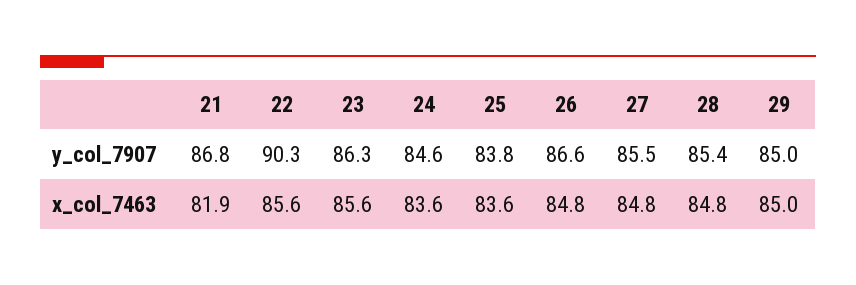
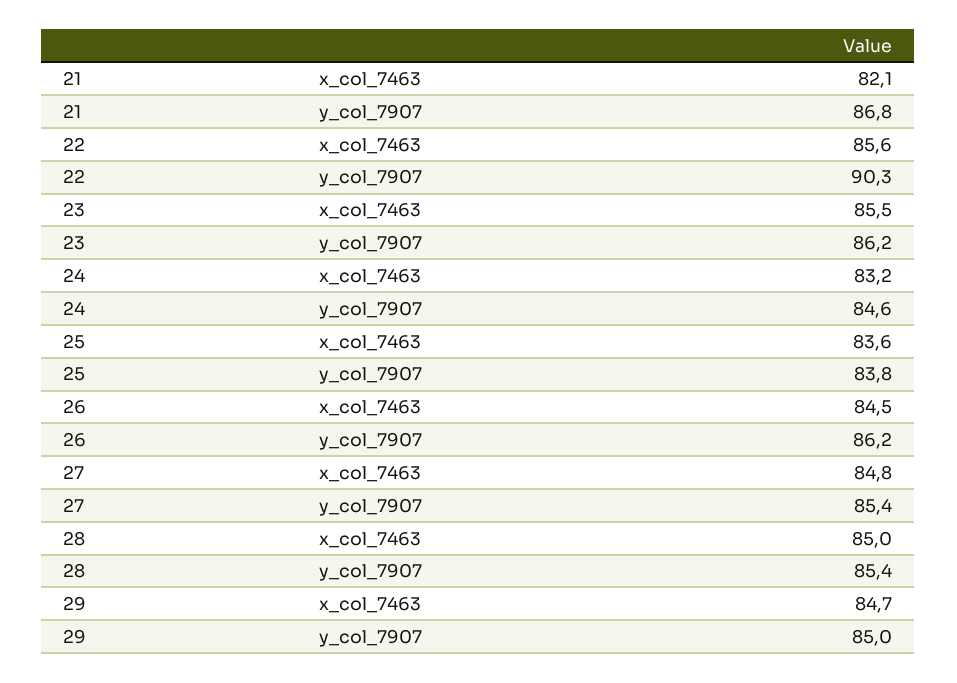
  {
    "21": {
      "y_col_7907": 86.8,
-     "x_col_7463": 81.9
+     "x_col_7463": 82.1
    },
    "22": {
      "y_col_7907": 90.3,
      "x_col_7463": 85.6
    },
    "23": {
-     "y_col_7907": 86.3,
+     "y_col_7907": 86.2,
-     "x_col_7463": 85.6
+     "x_col_7463": 85.5
    },
    "24": {
      "y_col_7907": 84.6,
-     "x_col_7463": 83.6
+     "x_col_7463": 83.2
    },
    "25": {
      "y_col_7907": 83.8,
      "x_col_7463": 83.6
    },
    "26": {
-     "y_col_7907": 86.6,
+     "y_col_7907": 86.2,
-     "x_col_7463": 84.8
+     "x_col_7463": 84.5
    },
    "27": {
-     "y_col_7907": 85.5,
+     "y_col_7907": 85.4,
      "x_col_7463": 84.8
    },
    "28": {
      "y_col_7907": 85.4,
-     "x_col_7463": 84.8
+     "x_col_7463": 85
    },
    "29": {
      "y_col_7907": 85,
-     "x_col_7463": 85
+     "x_col_7463": 84.7
    }
  }

